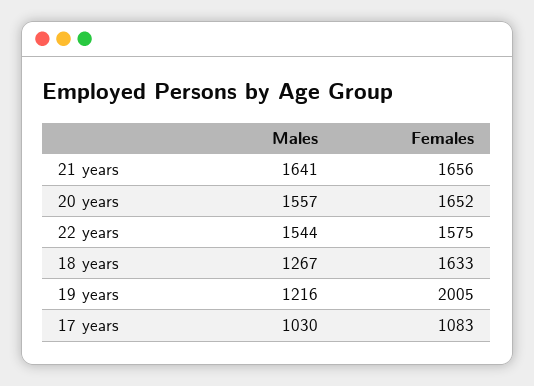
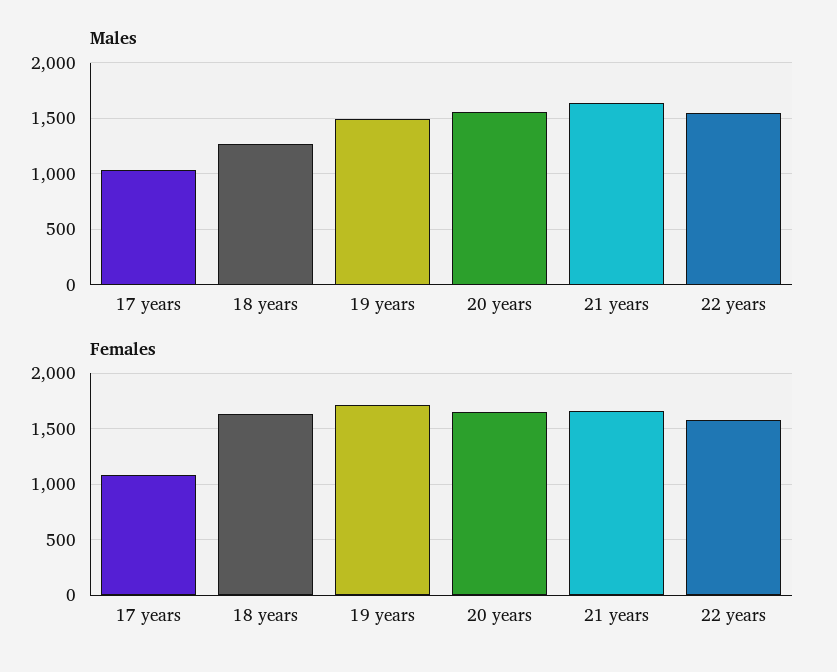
  {
    "Males": {
      "21 years": 1641,
      "20 years": 1557,
      "22 years": 1544,
      "18 years": 1267,
-     "19 years": 1216,
+     "19 years": 1500,
      "17 years": 1030
    },
    "Females": {
      "21 years": 1656,
      "20 years": 1652,
      "22 years": 1575,
      "18 years": 1633,
-     "19 years": 2005,
+     "19 years": 1700,
      "17 years": 1083
    }
  }

